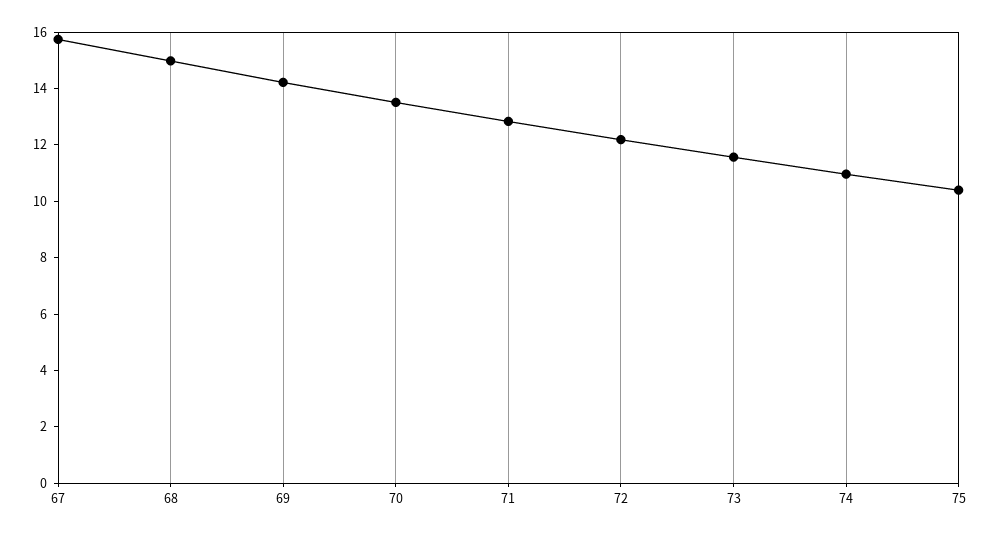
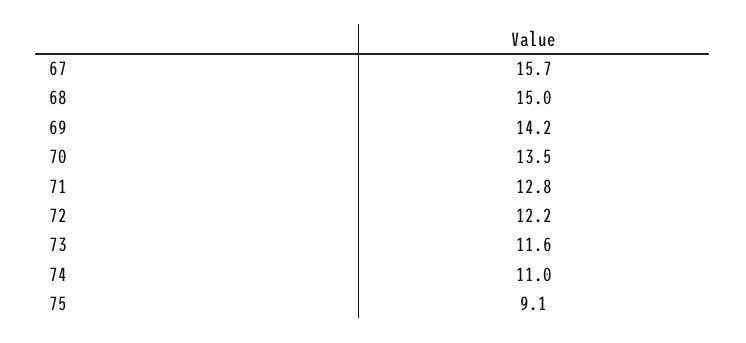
  {
    "67": 15.7,
    "68": 15,
    "69": 14.2,
    "70": 13.5,
    "71": 12.8,
    "72": 12.2,
    "73": 11.6,
    "74": 11,
-   "75": 10.5
+   "75": 9.1
  }

